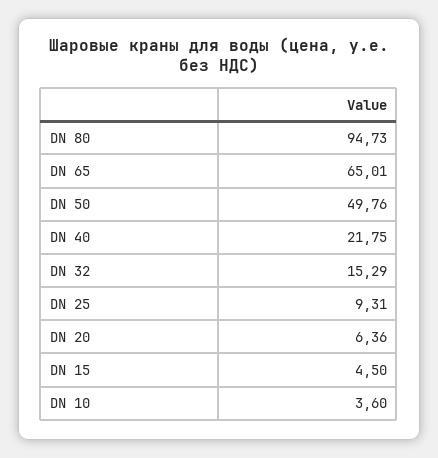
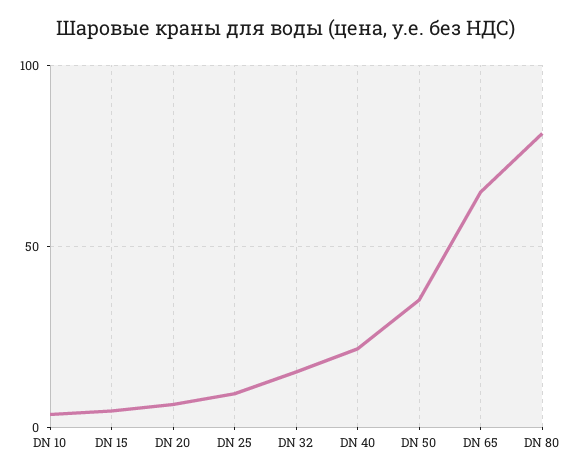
  {
-   "DN 80": 94.73,
+   "DN 80": 80,
    "DN 65": 65.01,
-   "DN 50": 49.76,
+   "DN 50": 35,
    "DN 40": 21.75,
    "DN 32": 15.29,
    "DN 25": 9.31,
    "DN 20": 6.36,
    "DN 15": 4.5,
    "DN 10": 3.6
  }

